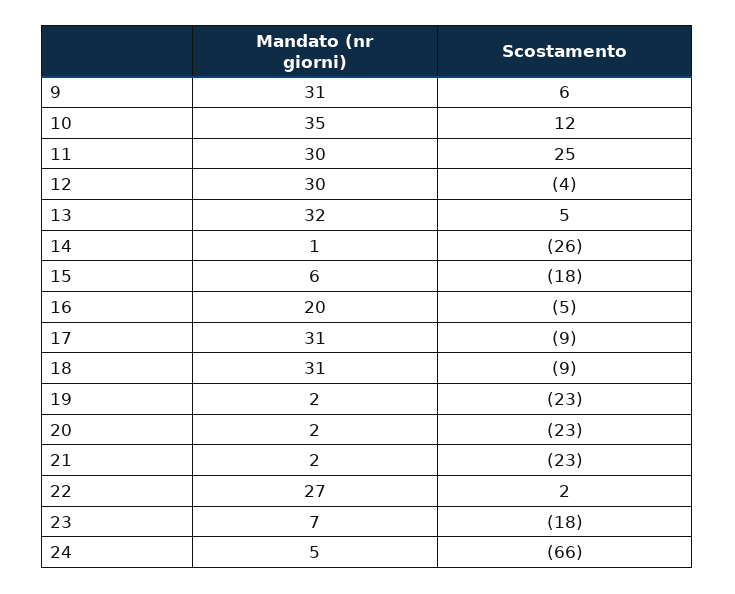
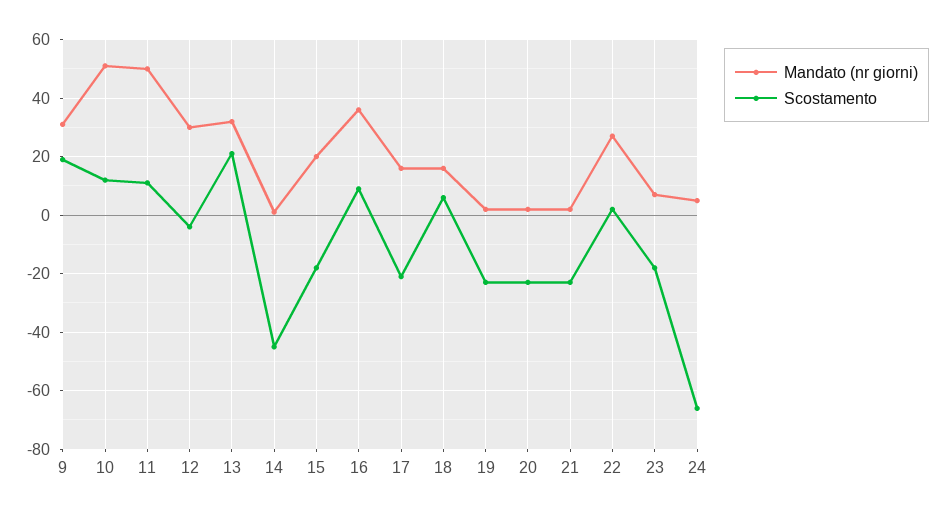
  {
    "Mandato (nr giorni)": {
      "9": 31,
-     "10": 35,
+     "10": 50,
-     "11": 30,
+     "11": 50,
      "12": 30,
      "13": 32,
      "14": 1,
-     "15": 6,
+     "15": 20,
-     "16": 20,
+     "16": 35,
-     "17": 31,
+     "17": 15,
-     "18": 31,
+     "18": 15,
      "19": 2,
      "20": 2,
      "21": 2,
      "22": 27,
      "23": 7,
      "24": 5
    },
    "Scostamento": {
-     "9": 6,
+     "9": 20,
      "10": 12,
-     "11": 25,
+     "11": 10,
      "12": -4,
-     "13": 5,
+     "13": 20,
-     "14": -26,
+     "14": -45,
      "15": -18,
-     "16": -5,
+     "16": 10,
-     "17": -9,
+     "17": -20,
-     "18": -9,
+     "18": 5,
      "19": -23,
      "20": -23,
      "21": -23,
      "22": 2,
      "23": -18,
      "24": -66
    }
  }

